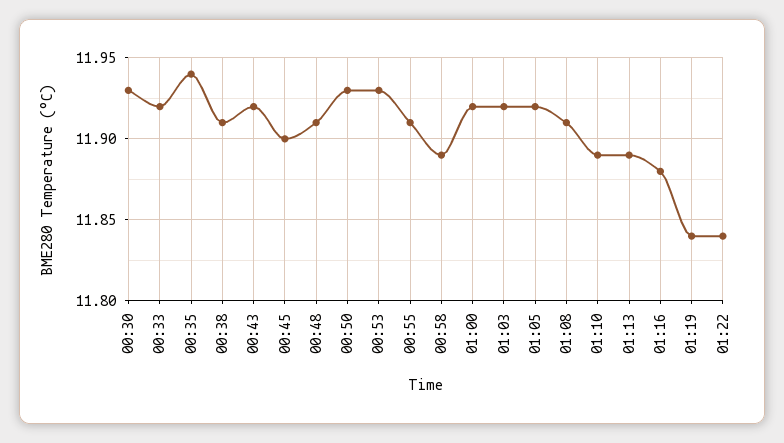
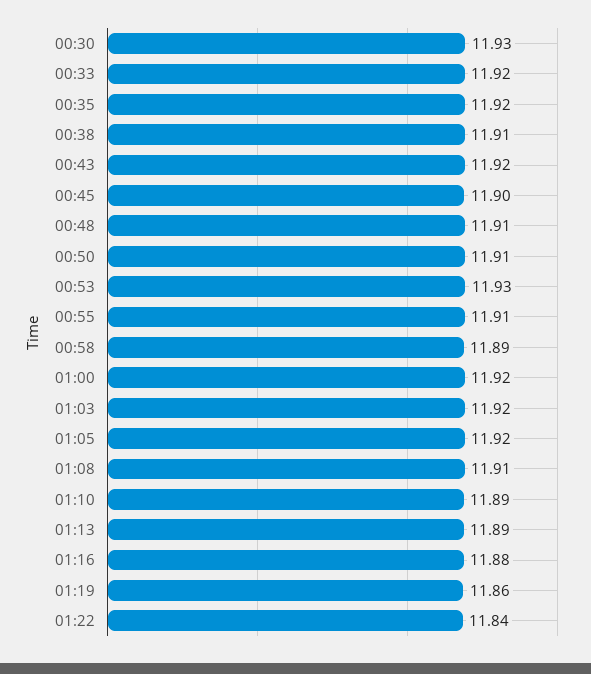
  {
    "00:30": 11.93,
    "00:33": 11.92,
-   "00:35": 11.94,
+   "00:35": 11.92,
    "00:38": 11.91,
    "00:43": 11.92,
    "00:45": 11.9,
    "00:48": 11.91,
-   "00:50": 11.93,
+   "00:50": 11.91,
    "00:53": 11.93,
    "00:55": 11.91,
    "00:58": 11.89,
    "01:00": 11.92,
    "01:03": 11.92,
    "01:05": 11.92,
    "01:08": 11.91,
    "01:10": 11.89,
    "01:13": 11.89,
    "01:16": 11.88,
-   "01:19": 11.84,
+   "01:19": 11.86,
    "01:22": 11.84
  }

